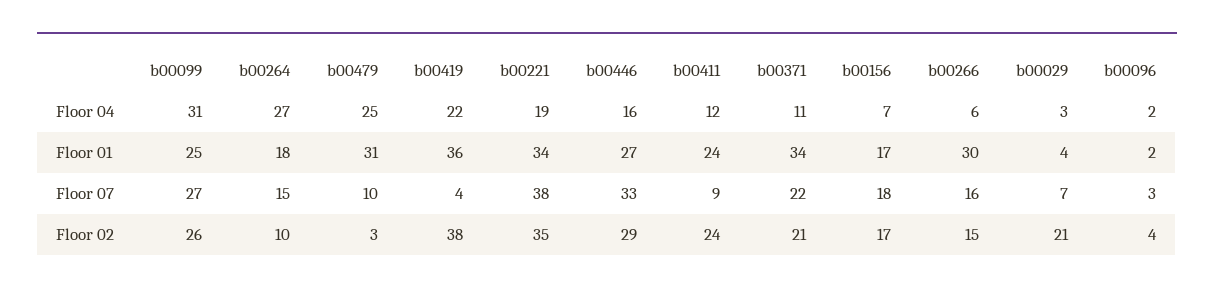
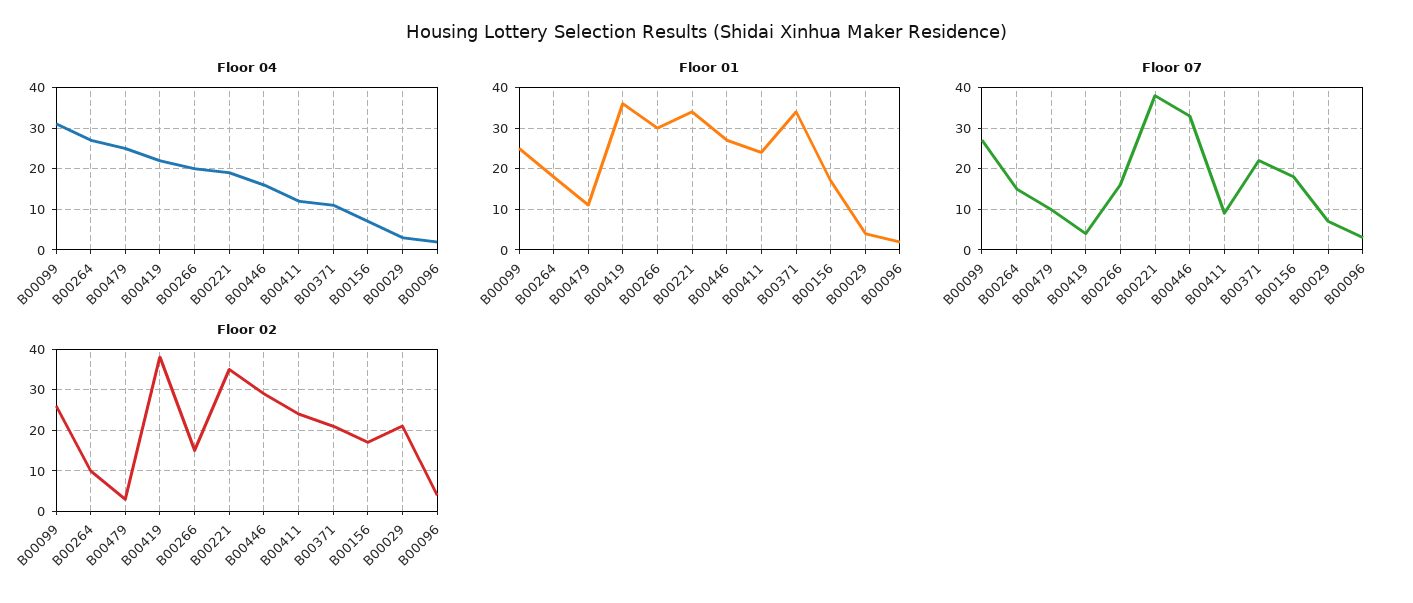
  {
    "Floor 04": {
      "b00099": 31,
      "b00264": 27,
      "b00479": 25,
      "b00419": 22,
      "b00221": 19,
      "b00446": 16,
      "b00411": 12,
      "b00371": 11,
      "b00156": 7,
-     "b00266": 6,
+     "b00266": 20,
      "b00029": 3,
      "b00096": 2
    },
    "Floor 01": {
      "b00099": 25,
      "b00264": 18,
-     "b00479": 31,
+     "b00479": 10,
      "b00419": 36,
      "b00221": 34,
      "b00446": 27,
      "b00411": 24,
      "b00371": 34,
      "b00156": 17,
      "b00266": 30,
      "b00029": 4,
      "b00096": 2
    },
    "Floor 07": {
      "b00099": 27,
      "b00264": 15,
      "b00479": 10,
      "b00419": 4,
      "b00221": 38,
      "b00446": 33,
      "b00411": 9,
      "b00371": 22,
      "b00156": 18,
      "b00266": 16,
      "b00029": 7,
      "b00096": 3
    },
    "Floor 02": {
      "b00099": 26,
      "b00264": 10,
      "b00479": 3,
      "b00419": 38,
      "b00221": 35,
      "b00446": 29,
      "b00411": 24,
      "b00371": 21,
      "b00156": 17,
      "b00266": 15,
      "b00029": 21,
      "b00096": 4
    }
  }

